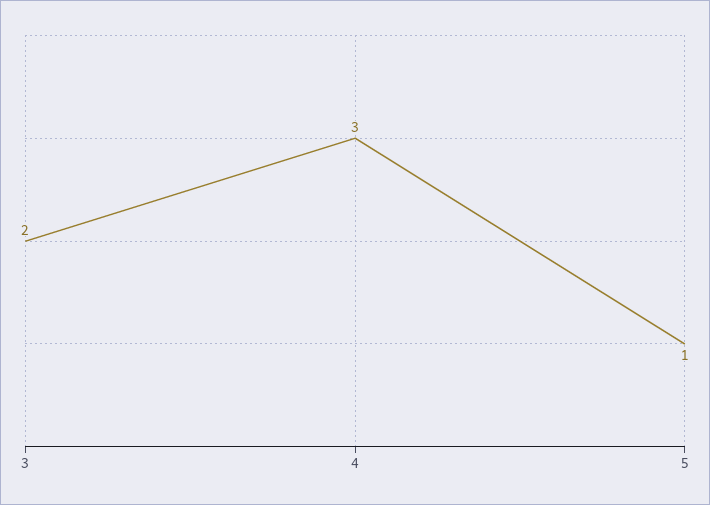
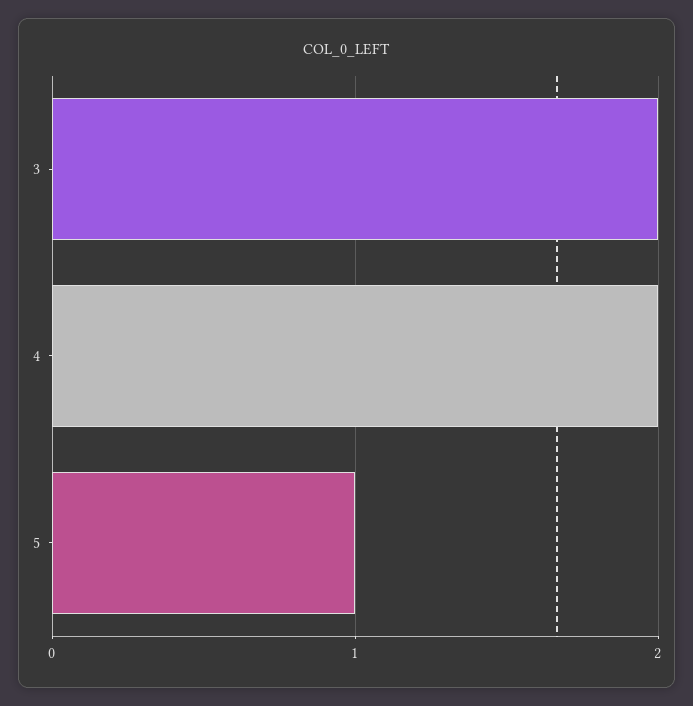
  {
    "3": 2,
-   "4": 3,
+   "4": 2,
    "5": 1
  }

